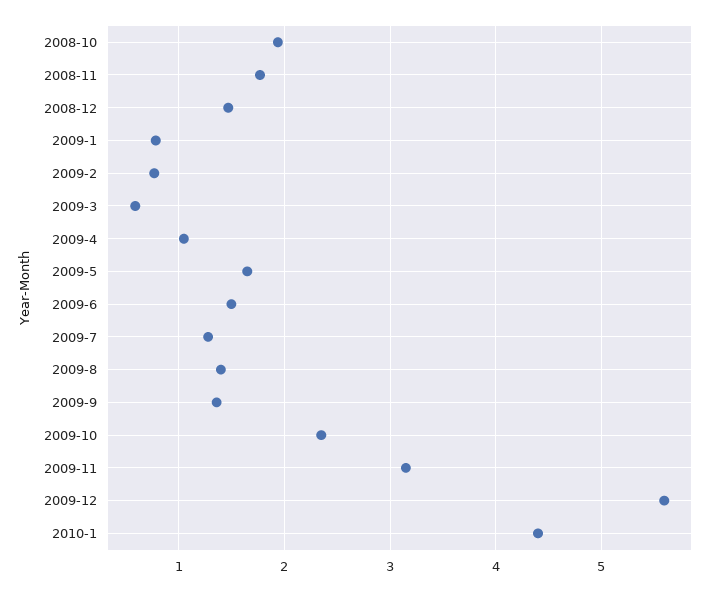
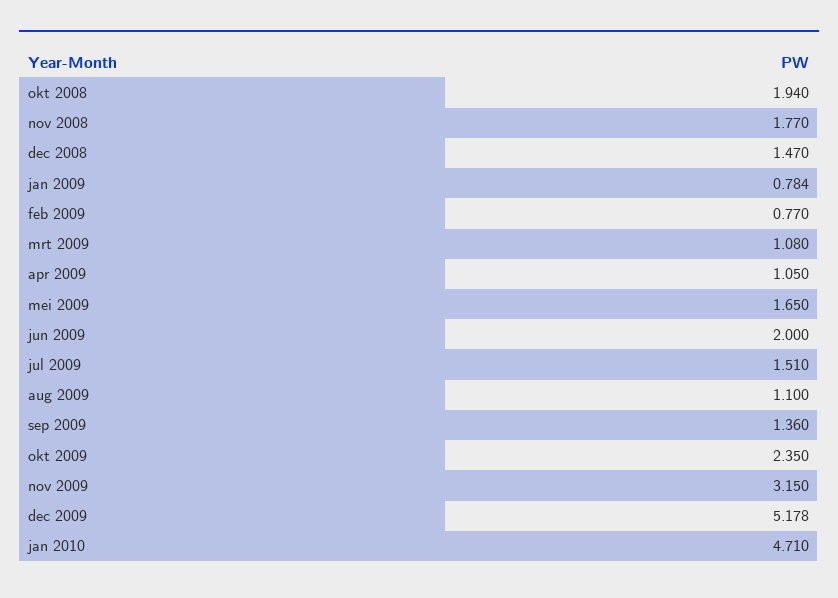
  {
    "2008-10": 1.94,
    "2008-11": 1.77,
    "2008-12": 1.47,
    "2009-1": 0.784,
    "2009-2": 0.77,
-   "2009-3": 0.6,
+   "2009-3": 1.08,
    "2009-4": 1.05,
    "2009-5": 1.65,
-   "2009-6": 1.5,
+   "2009-6": 2,
-   "2009-7": 1.3,
+   "2009-7": 1.51,
-   "2009-8": 1.4,
+   "2009-8": 1.1,
    "2009-9": 1.36,
    "2009-10": 2.35,
    "2009-11": 3.15,
-   "2009-12": 5.6,
+   "2009-12": 5.178,
-   "2010-1": 4.4
+   "2010-1": 4.71
  }

